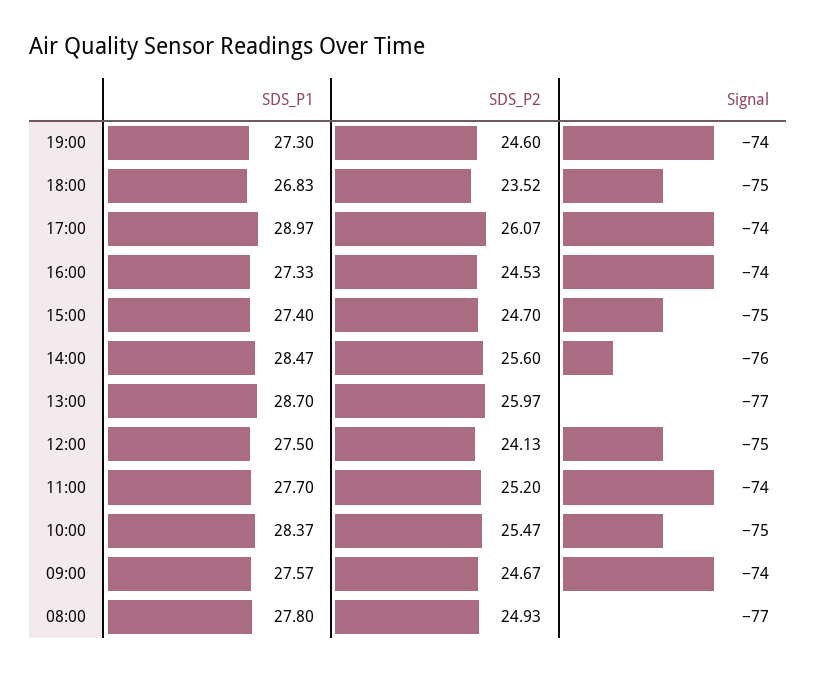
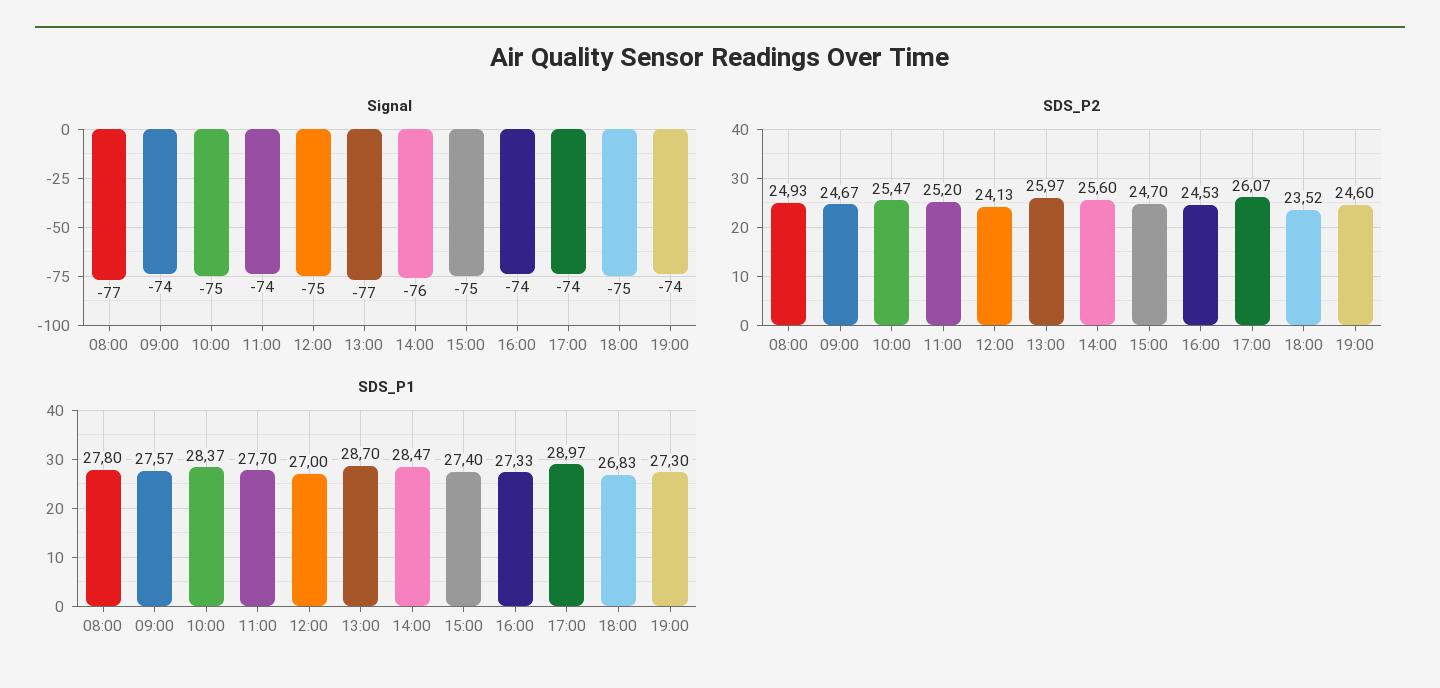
  {
    "SDS_P1": {
      "19:00": 27.3,
      "18:00": 26.83,
      "17:00": 28.97,
      "16:00": 27.33,
      "15:00": 27.4,
      "14:00": 28.47,
      "13:00": 28.7,
-     "12:00": 27.5,
+     "12:00": 27,
      "11:00": 27.7,
      "10:00": 28.37,
      "09:00": 27.57,
      "08:00": 27.8
    },
    "SDS_P2": {
      "19:00": 24.6,
      "18:00": 23.52,
      "17:00": 26.07,
      "16:00": 24.53,
      "15:00": 24.7,
      "14:00": 25.6,
      "13:00": 25.97,
      "12:00": 24.13,
      "11:00": 25.2,
      "10:00": 25.47,
      "09:00": 24.67,
      "08:00": 24.93
    },
    "Signal": {
      "19:00": -74,
      "18:00": -75,
      "17:00": -74,
      "16:00": -74,
      "15:00": -75,
      "14:00": -76,
      "13:00": -77,
      "12:00": -75,
      "11:00": -74,
      "10:00": -75,
      "09:00": -74,
      "08:00": -77
    }
  }

